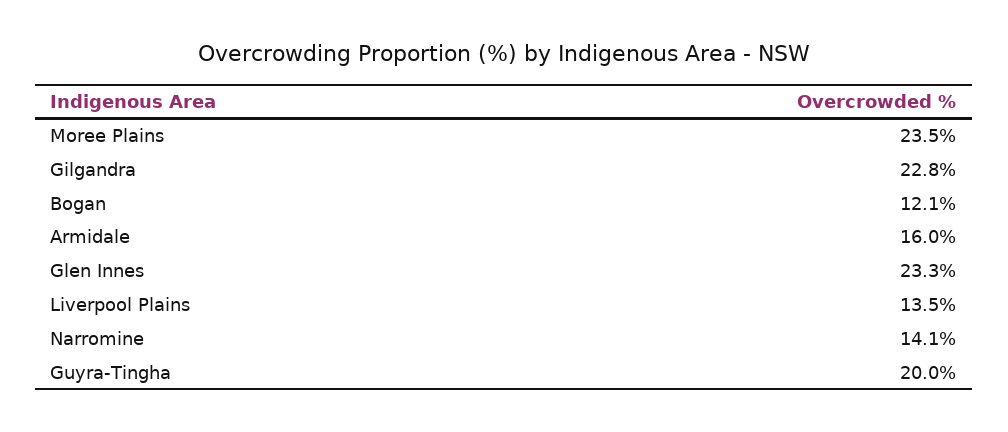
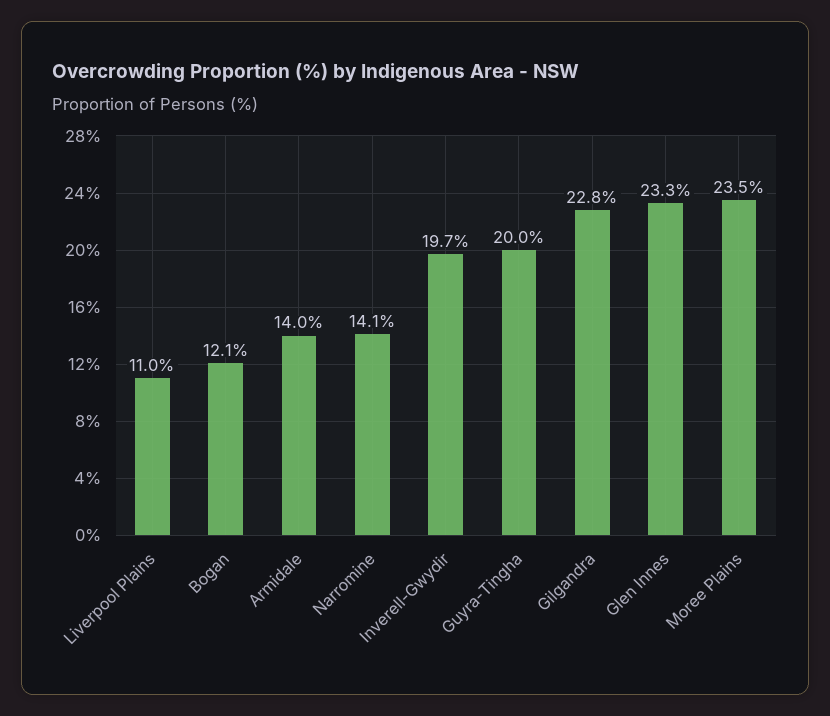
  {
    "Moree Plains": 23.5,
    "Gilgandra": 22.8,
    "Bogan": 12.1,
-   "Armidale": 16,
+   "Armidale": 14,
    "Glen Innes": 23.3,
-   "Liverpool Plains": 13.5,
+   "Liverpool Plains": 11,
    "Narromine": 14.1,
-   "Guyra-Tingha": 20
+   "Guyra-Tingha": 20,
+   "Inverell-Gwydir": 19.7
  }

